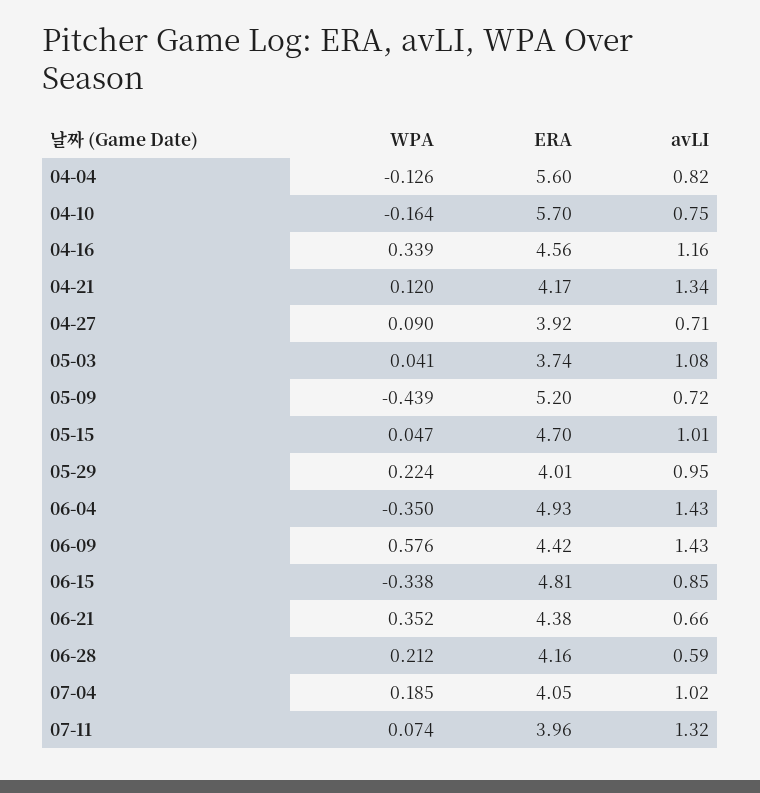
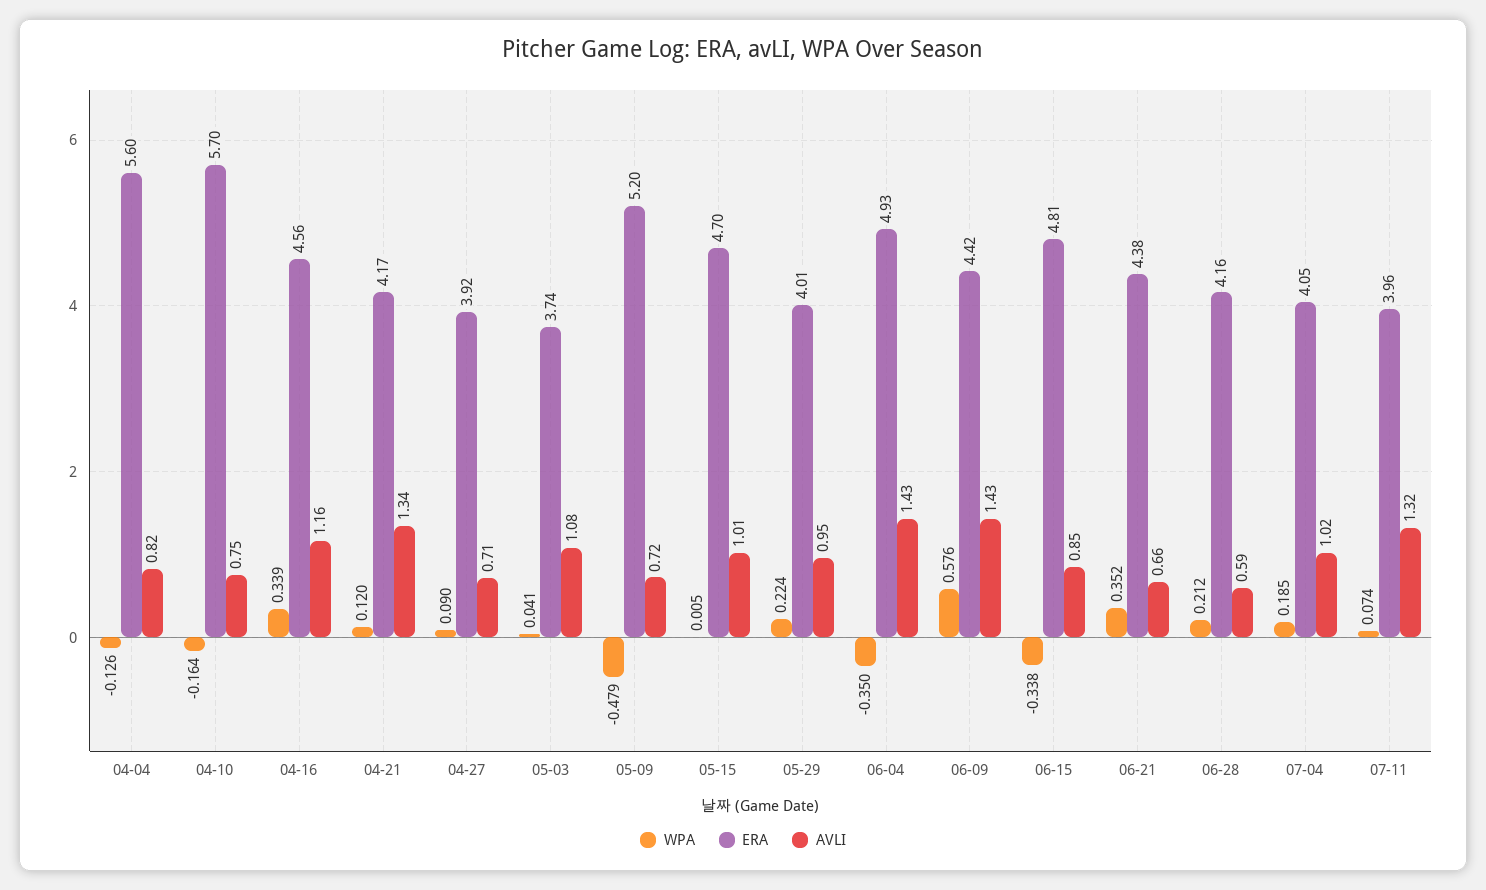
  {
    "WPA": {
      "04-04": -0.126,
      "04-10": -0.164,
      "04-16": 0.339,
      "04-21": 0.12,
      "04-27": 0.09,
      "05-03": 0.041,
-     "05-09": -0.439,
+     "05-09": -0.479,
-     "05-15": 0.047,
+     "05-15": 0.005,
      "05-29": 0.224,
      "06-04": -0.35,
      "06-09": 0.576,
      "06-15": -0.338,
      "06-21": 0.352,
      "06-28": 0.212,
      "07-04": 0.185,
      "07-11": 0.074
    },
    "ERA": {
      "04-04": 5.6,
      "04-10": 5.7,
      "04-16": 4.56,
      "04-21": 4.17,
      "04-27": 3.92,
      "05-03": 3.74,
      "05-09": 5.2,
      "05-15": 4.7,
      "05-29": 4.01,
      "06-04": 4.93,
      "06-09": 4.42,
      "06-15": 4.81,
      "06-21": 4.38,
      "06-28": 4.16,
      "07-04": 4.05,
      "07-11": 3.96
    },
    "avLI": {
      "04-04": 0.82,
      "04-10": 0.75,
      "04-16": 1.16,
      "04-21": 1.34,
      "04-27": 0.71,
      "05-03": 1.08,
      "05-09": 0.72,
      "05-15": 1.01,
      "05-29": 0.95,
      "06-04": 1.43,
      "06-09": 1.43,
      "06-15": 0.85,
      "06-21": 0.66,
      "06-28": 0.59,
      "07-04": 1.02,
      "07-11": 1.32
    }
  }

